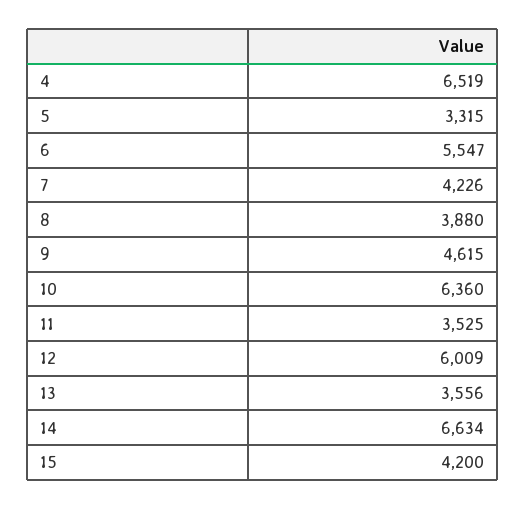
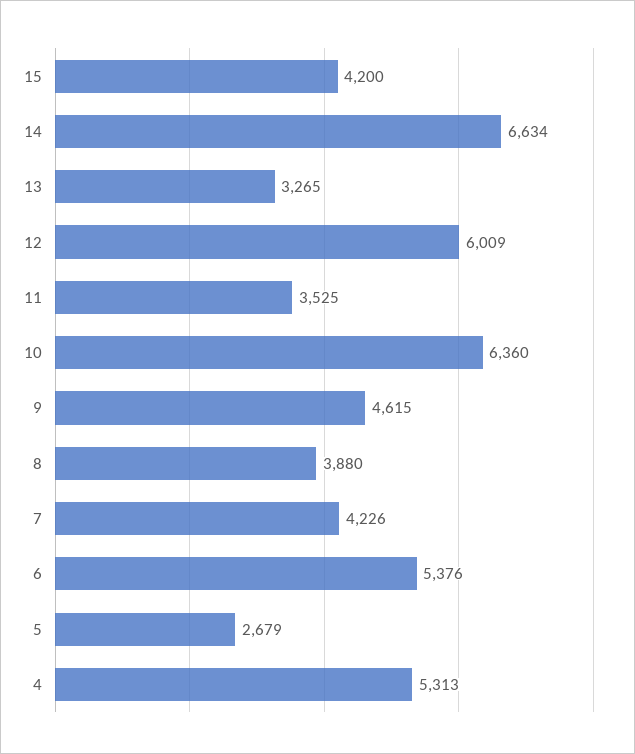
  {
-   "4": 6519,
+   "4": 5313,
-   "5": 3315,
+   "5": 2679,
-   "6": 5547,
+   "6": 5376,
    "7": 4226,
    "8": 3880,
    "9": 4615,
    "10": 6360,
    "11": 3525,
    "12": 6009,
-   "13": 3556,
+   "13": 3265,
    "14": 6634,
    "15": 4200
  }

